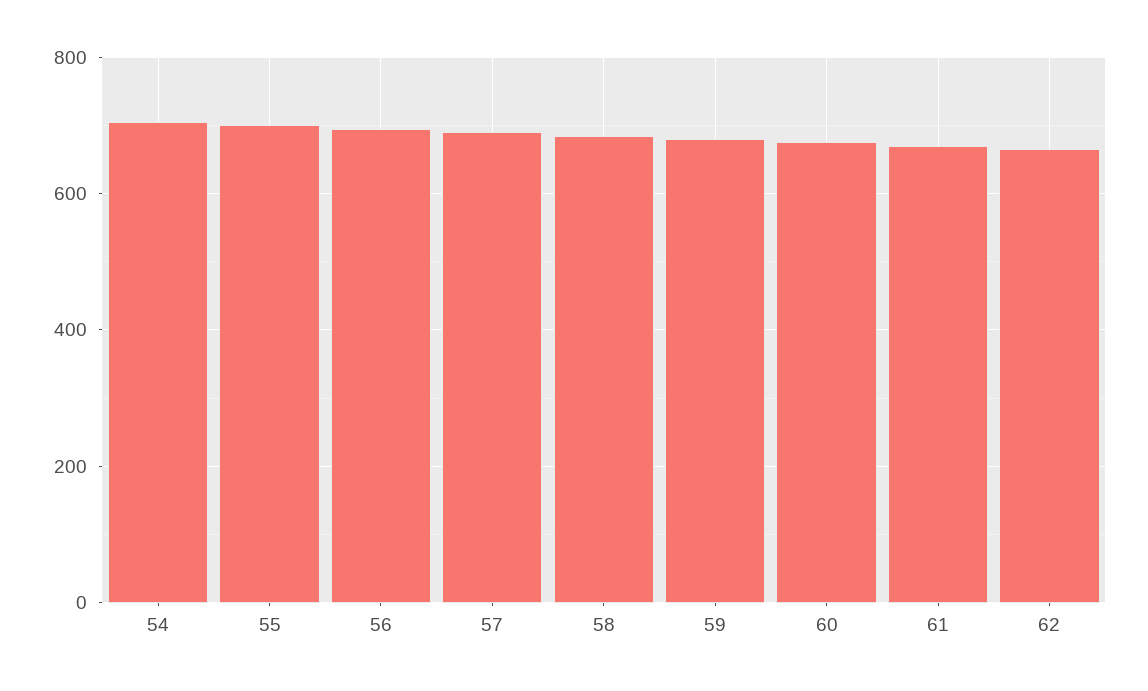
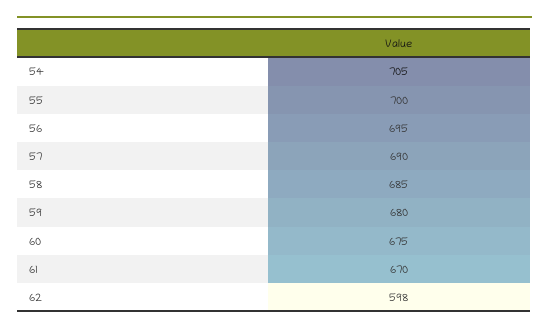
  {
    "54": 705,
    "55": 700,
    "56": 695,
    "57": 690,
    "58": 685,
    "59": 680,
    "60": 675,
    "61": 670,
-   "62": 660
+   "62": 598
  }

